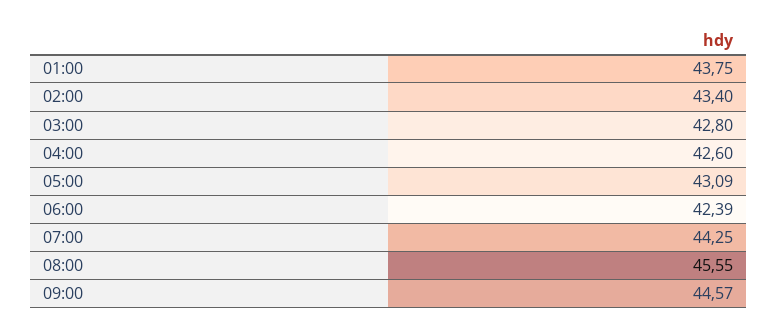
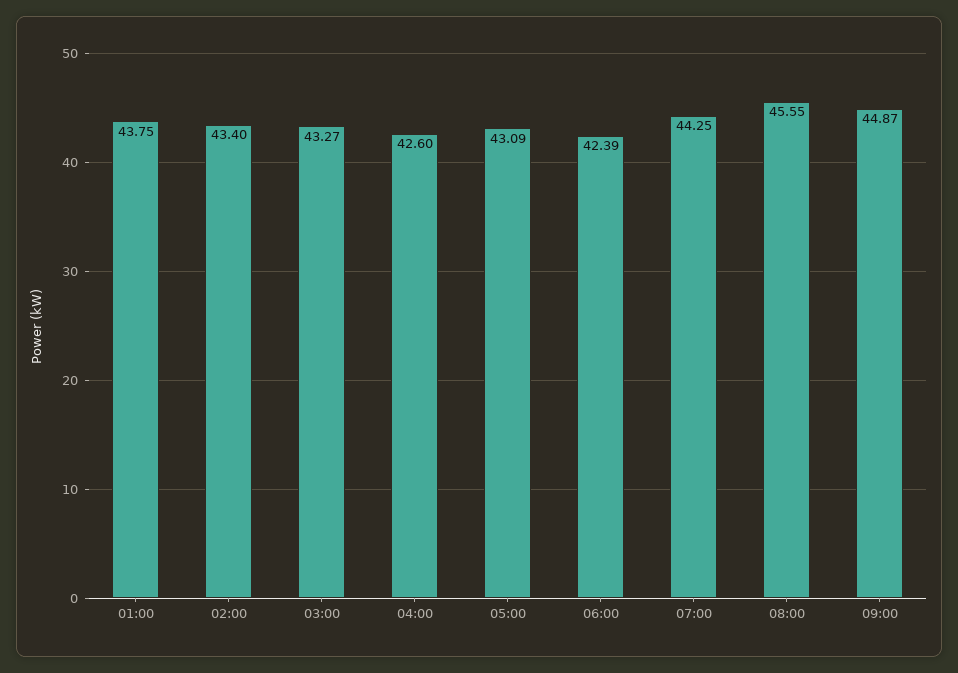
  {
    "01:00": 43.75,
    "02:00": 43.4,
-   "03:00": 42.8,
+   "03:00": 43.27,
    "04:00": 42.6,
    "05:00": 43.09,
    "06:00": 42.39,
    "07:00": 44.25,
    "08:00": 45.55,
-   "09:00": 44.57
+   "09:00": 44.87
  }

